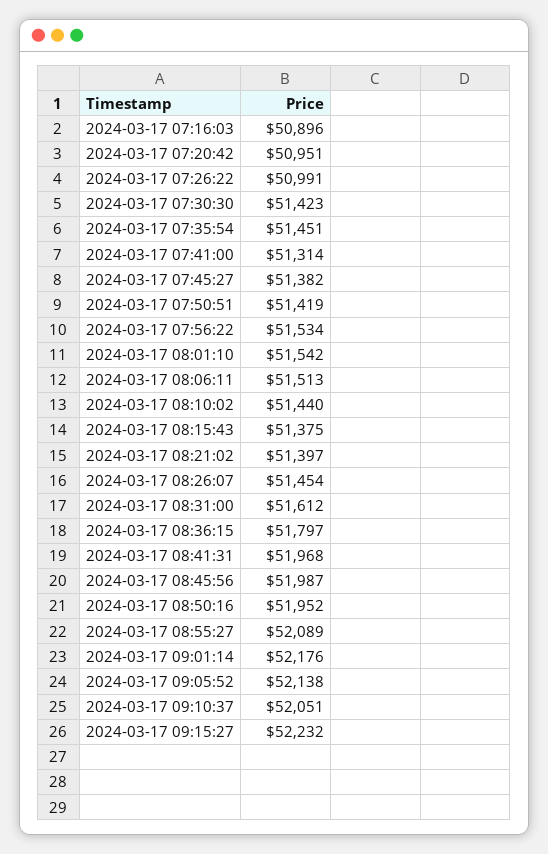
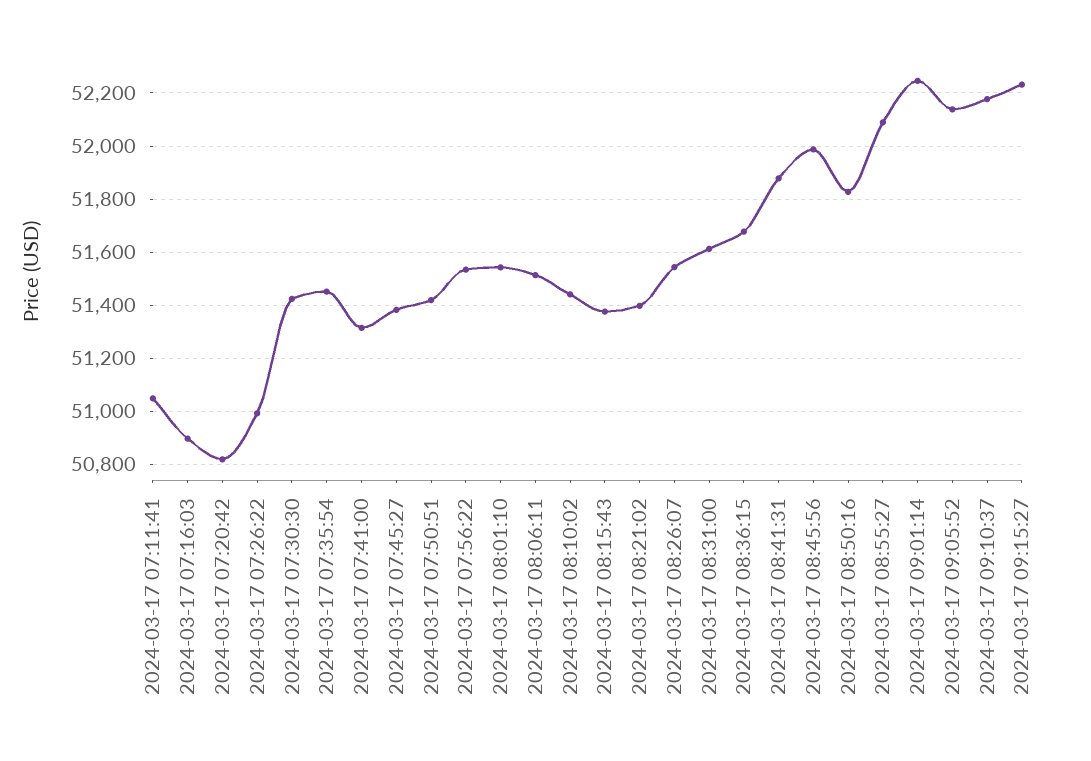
  {
    "2024-03-17 07:16:03": 50896,
-   "2024-03-17 07:20:42": 50951,
+   "2024-03-17 07:20:42": 50825,
    "2024-03-17 07:26:22": 50991,
    "2024-03-17 07:30:30": 51423,
    "2024-03-17 07:35:54": 51451,
    "2024-03-17 07:41:00": 51314,
    "2024-03-17 07:45:27": 51382,
    "2024-03-17 07:50:51": 51419,
    "2024-03-17 07:56:22": 51534,
    "2024-03-17 08:01:10": 51542,
    "2024-03-17 08:06:11": 51513,
    "2024-03-17 08:10:02": 51440,
    "2024-03-17 08:15:43": 51375,
    "2024-03-17 08:21:02": 51397,
-   "2024-03-17 08:26:07": 51454,
+   "2024-03-17 08:26:07": 51550,
    "2024-03-17 08:31:00": 51612,
-   "2024-03-17 08:36:15": 51797,
+   "2024-03-17 08:36:15": 51675,
-   "2024-03-17 08:41:31": 51968,
+   "2024-03-17 08:41:31": 51875,
    "2024-03-17 08:45:56": 51987,
-   "2024-03-17 08:50:16": 51952,
+   "2024-03-17 08:50:16": 51825,
    "2024-03-17 08:55:27": 52089,
-   "2024-03-17 09:01:14": 52176,
+   "2024-03-17 09:01:14": 52250,
    "2024-03-17 09:05:52": 52138,
-   "2024-03-17 09:10:37": 52051,
+   "2024-03-17 09:10:37": 52175,
-   "2024-03-17 09:15:27": 52232
+   "2024-03-17 09:15:27": 52232,
+   "2024-03-17 07:11:41": 51050
  }

